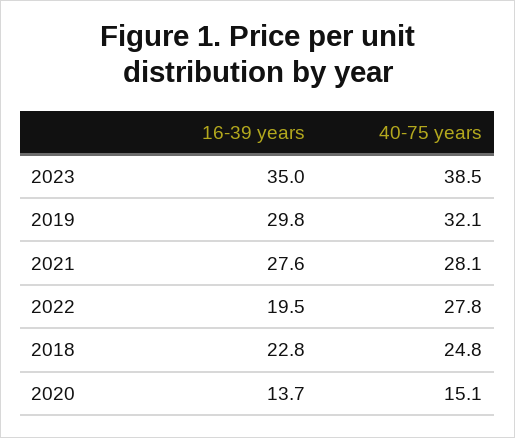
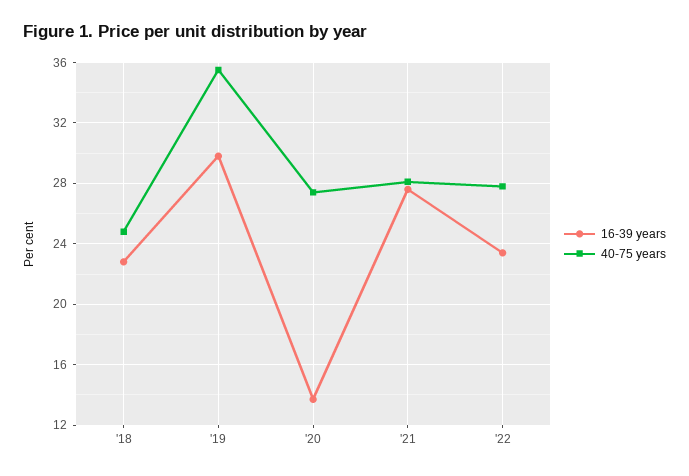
  {
    "16-39 years": {
-     "2023": 35,
      "2019": 29.8,
      "2021": 27.6,
-     "2022": 19.5,
+     "2022": 23.5,
      "2018": 22.8,
      "2020": 13.7
    },
    "40-75 years": {
-     "2023": 38.5,
-     "2019": 32.1,
+     "2019": 35.5,
      "2021": 28.1,
      "2022": 27.8,
      "2018": 24.8,
-     "2020": 15.1
+     "2020": 27.5
    }
  }

